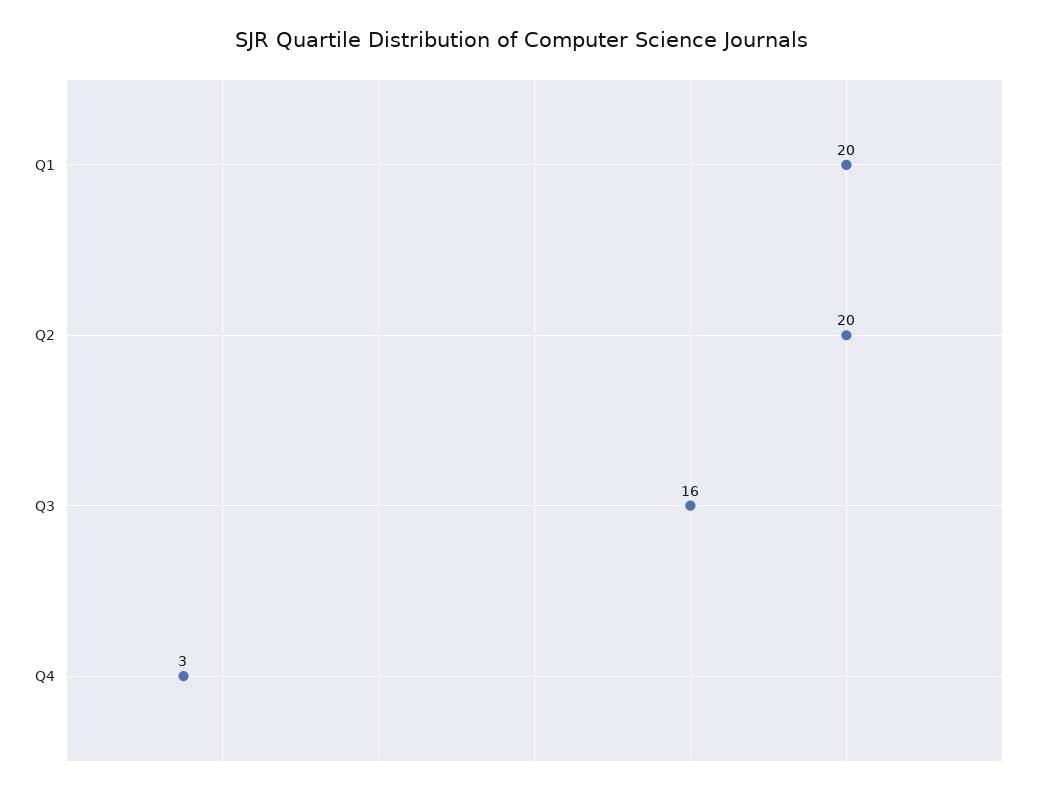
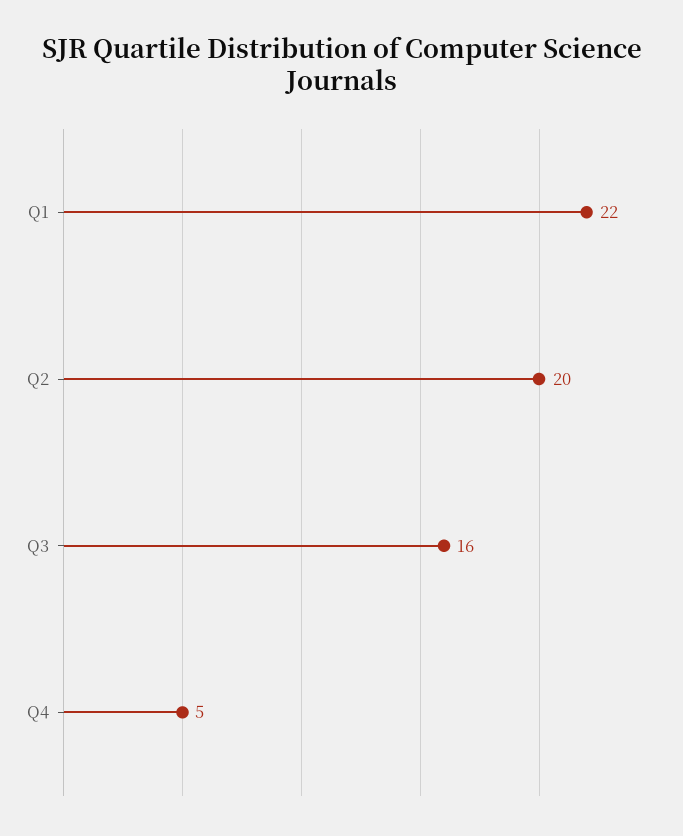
  {
-   "Q1": 20,
+   "Q1": 22,
    "Q2": 20,
    "Q3": 16,
-   "Q4": 3
+   "Q4": 5
  }

